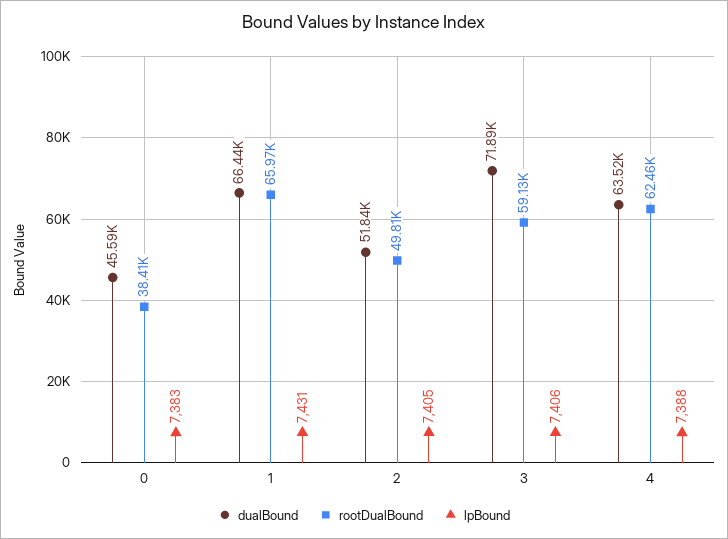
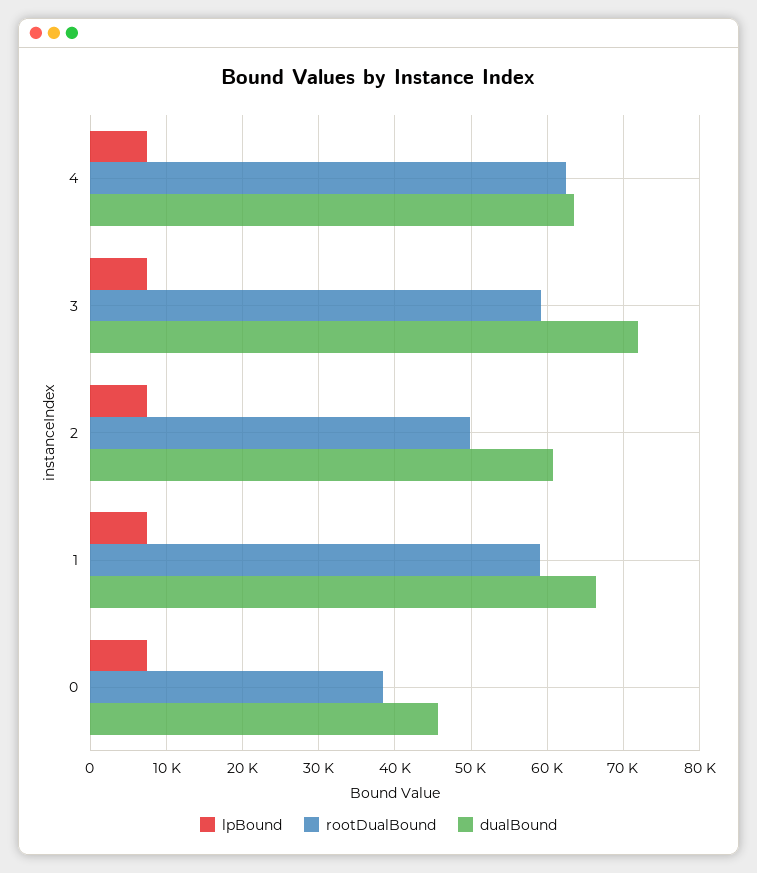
  {
    "dualBound": {
      "0": 45590,
      "1": 66440,
-     "2": 51840,
+     "2": 61000,
      "3": 71890,
      "4": 63520
    },
    "rootDualBound": {
      "0": 38410,
-     "1": 65970,
+     "1": 59000,
      "2": 49810,
      "3": 59130,
      "4": 62460
    },
    "lpBound": {
      "0": 7383,
      "1": 7431,
      "2": 7405,
      "3": 7406,
      "4": 7388
    }
  }

